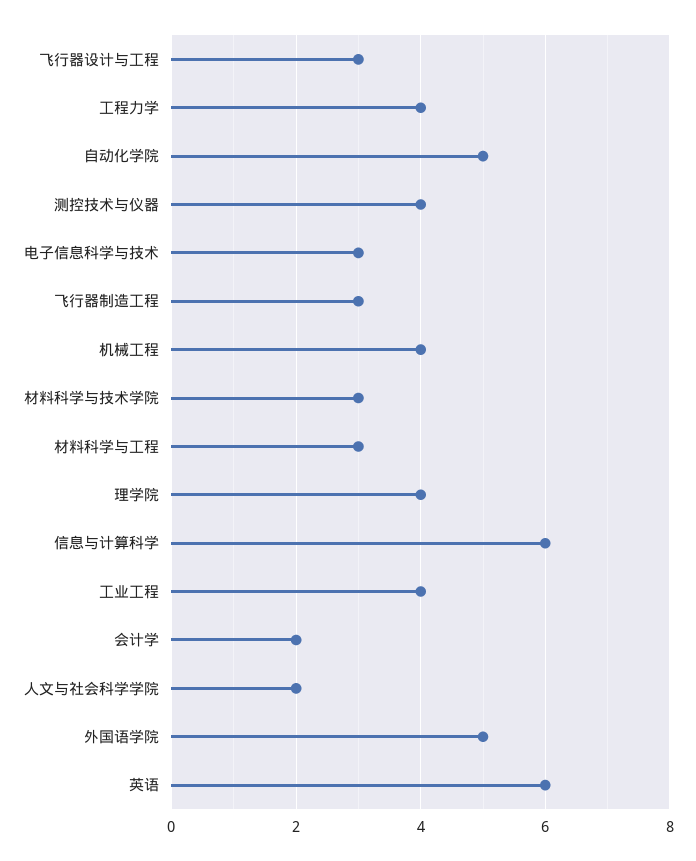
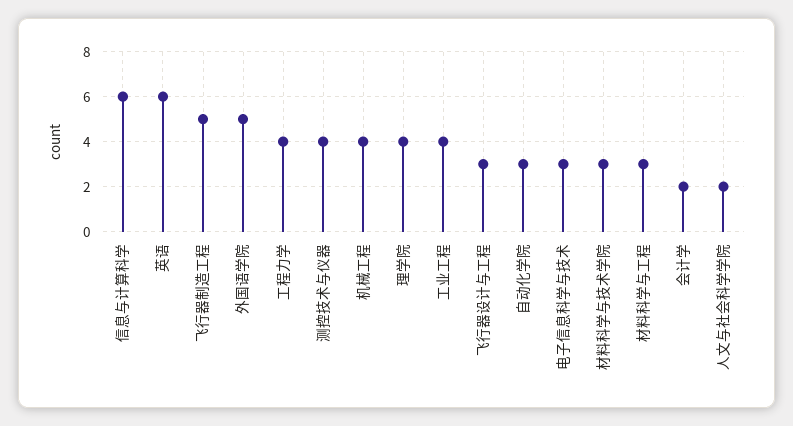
  {
    "飞行器设计与工程": 3,
    "工程力学": 4,
-   "自动化学院": 5,
+   "自动化学院": 3,
    "测控技术与仪器": 4,
    "电子信息科学与技术": 3,
-   "飞行器制造工程": 3,
+   "飞行器制造工程": 5,
    "机械工程": 4,
    "材料科学与技术学院": 3,
    "材料科学与工程": 3,
    "理学院": 4,
    "信息与计算科学": 6,
    "工业工程": 4,
    "会计学": 2,
    "人文与社会科学学院": 2,
    "外国语学院": 5,
    "英语": 6
  }

